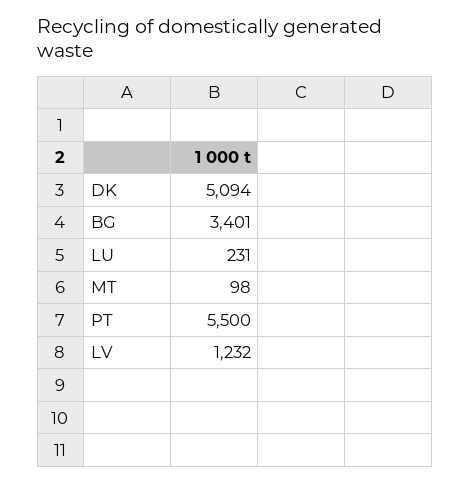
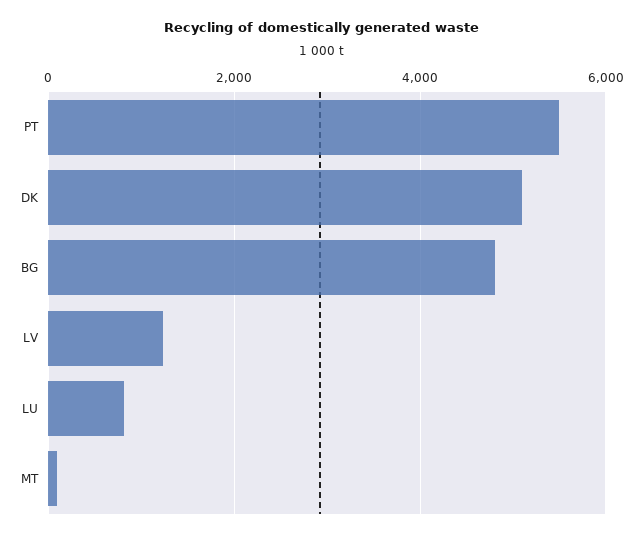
  {
    "DK": 5094,
-   "BG": 3401,
+   "BG": 4800,
-   "LU": 231,
+   "LU": 800,
    "MT": 98,
    "PT": 5500,
    "LV": 1232
  }

